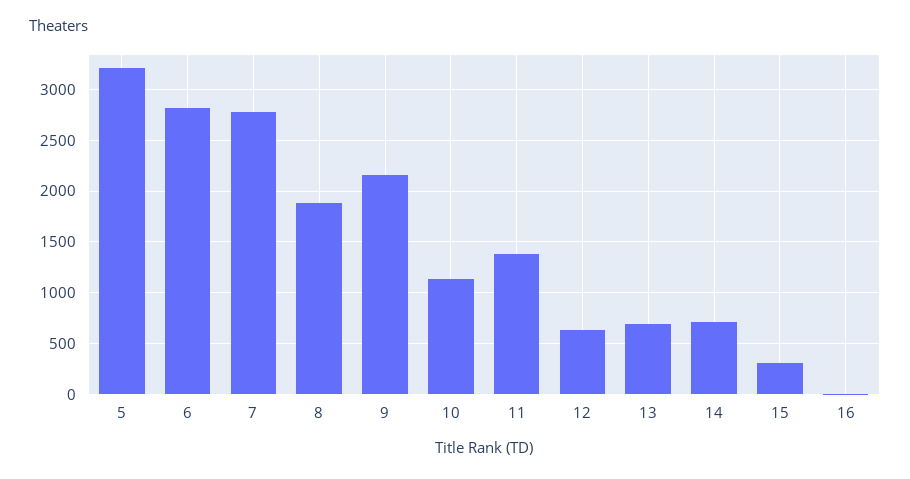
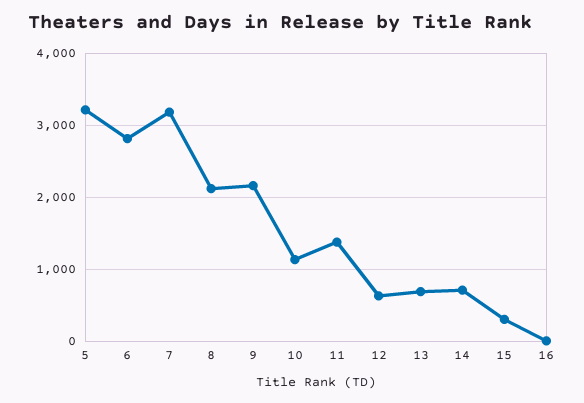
  {
    "5": 3200,
    "6": 2800,
-   "7": 2800,
+   "7": 3200,
-   "8": 1900,
+   "8": 2100,
    "9": 2200,
    "10": 1100,
    "11": 1400,
    "12": 600,
    "13": 700,
    "14": 700,
    "15": 300,
    "16": 0
  }

